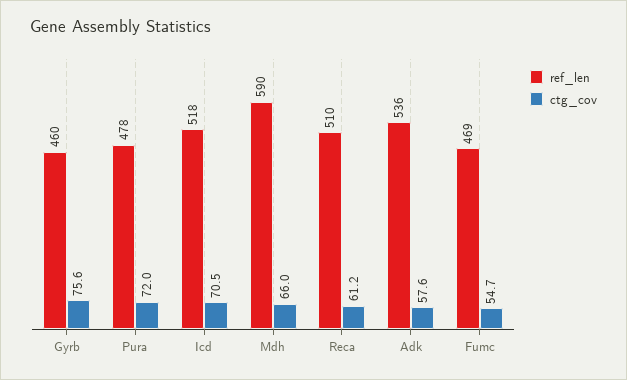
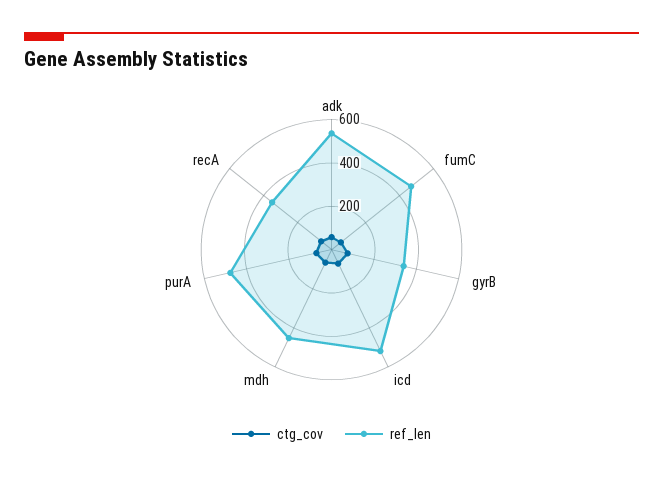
  {
    "ref_len": {
-     "Gyrb": 460,
+     "Gyrb": 350,
      "Pura": 478,
      "Icd": 518,
-     "Mdh": 590,
+     "Mdh": 450,
-     "Reca": 510,
+     "Reca": 350,
      "Adk": 536,
      "Fumc": 469
    },
    "ctg_cov": {
      "Gyrb": 75.6,
      "Pura": 72,
      "Icd": 70.5,
      "Mdh": 66,
      "Reca": 61.2,
      "Adk": 57.6,
      "Fumc": 54.7
    }
  }

